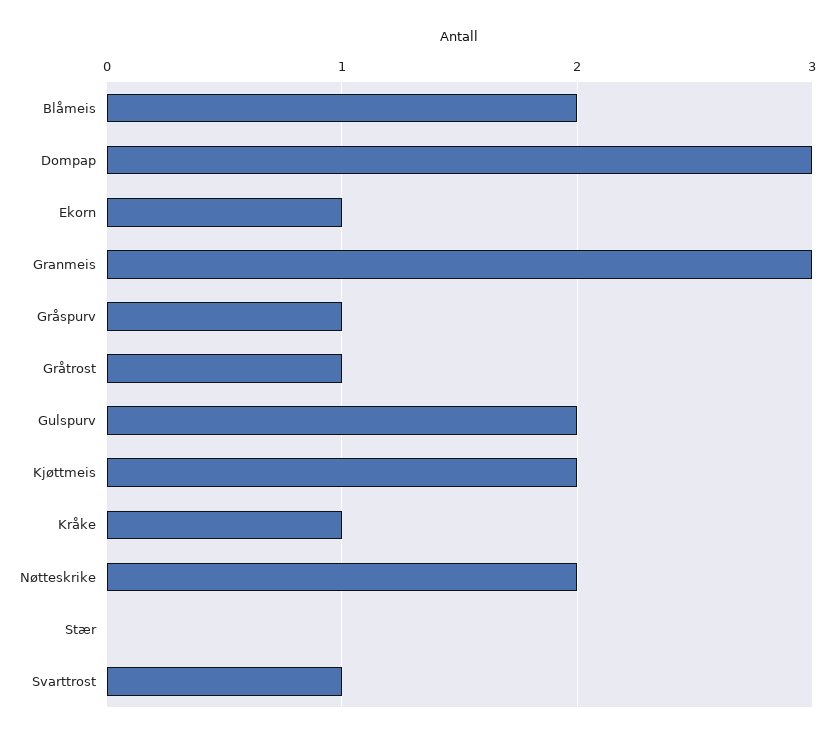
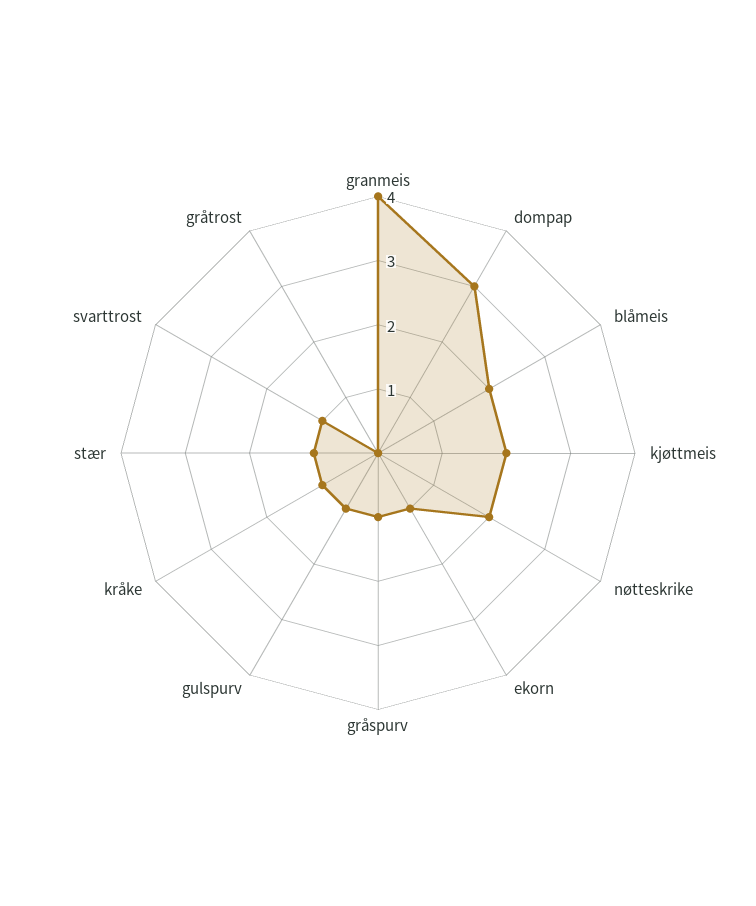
  {
    "Blåmeis": 2,
    "Dompap": 3,
    "Ekorn": 1,
-   "Granmeis": 3,
+   "Granmeis": 4,
    "Gråspurv": 1,
-   "Gråtrost": 1,
+   "Gråtrost": 0,
-   "Gulspurv": 2,
+   "Gulspurv": 1,
    "Kjøttmeis": 2,
    "Kråke": 1,
    "Nøtteskrike": 2,
-   "Stær": 0,
+   "Stær": 1,
    "Svarttrost": 1
  }

